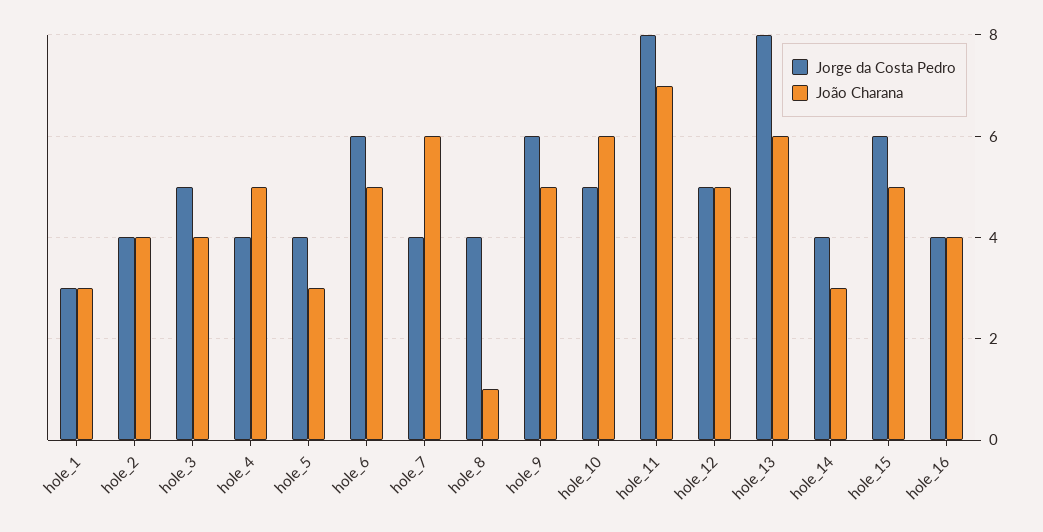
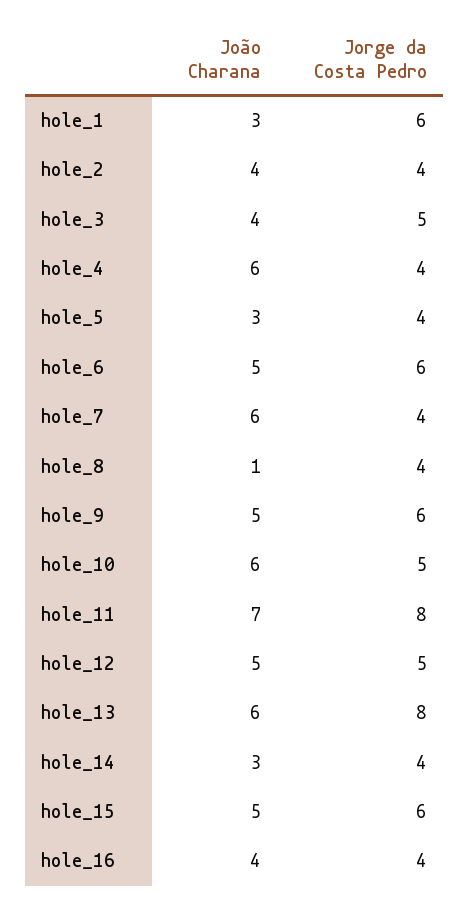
  {
    "Jorge da Costa Pedro": {
-     "hole_1": 3,
+     "hole_1": 6,
      "hole_2": 4,
      "hole_3": 5,
      "hole_4": 4,
      "hole_5": 4,
      "hole_6": 6,
      "hole_7": 4,
      "hole_8": 4,
      "hole_9": 6,
      "hole_10": 5,
      "hole_11": 8,
      "hole_12": 5,
      "hole_13": 8,
      "hole_14": 4,
      "hole_15": 6,
      "hole_16": 4
    },
    "João Charana": {
      "hole_1": 3,
      "hole_2": 4,
      "hole_3": 4,
-     "hole_4": 5,
+     "hole_4": 6,
      "hole_5": 3,
      "hole_6": 5,
      "hole_7": 6,
      "hole_8": 1,
      "hole_9": 5,
      "hole_10": 6,
      "hole_11": 7,
      "hole_12": 5,
      "hole_13": 6,
      "hole_14": 3,
      "hole_15": 5,
      "hole_16": 4
    }
  }

